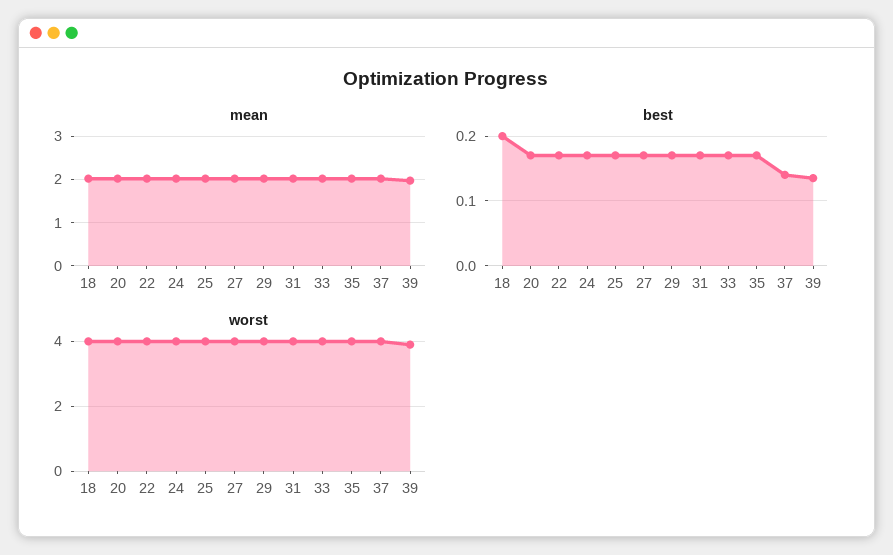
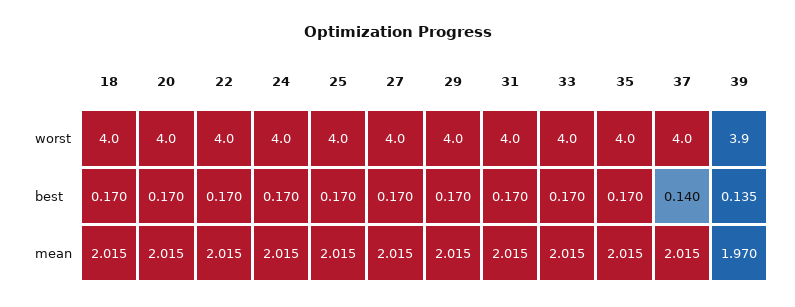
  {
    "mean": {
      "18": 2.015,
      "20": 2.015,
      "22": 2.015,
      "24": 2.015,
      "25": 2.015,
      "27": 2.015,
      "29": 2.015,
      "31": 2.015,
      "33": 2.015,
      "35": 2.015,
      "37": 2.015,
      "39": 1.97
    },
    "best": {
-     "18": 0.2,
+     "18": 0.17,
      "20": 0.17,
      "22": 0.17,
      "24": 0.17,
      "25": 0.17,
      "27": 0.17,
      "29": 0.17,
      "31": 0.17,
      "33": 0.17,
      "35": 0.17,
      "37": 0.14,
      "39": 0.135
    },
    "worst": {
      "18": 4,
      "20": 4,
      "22": 4,
      "24": 4,
      "25": 4,
      "27": 4,
      "29": 4,
      "31": 4,
      "33": 4,
      "35": 4,
      "37": 4,
      "39": 3.9
    }
  }

